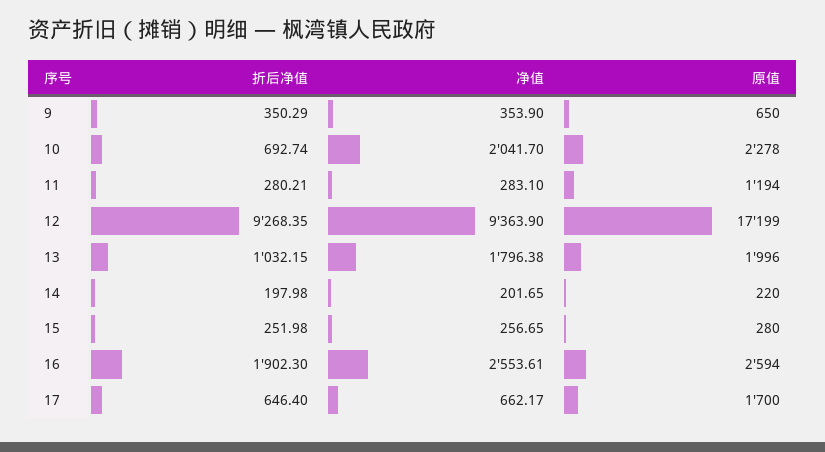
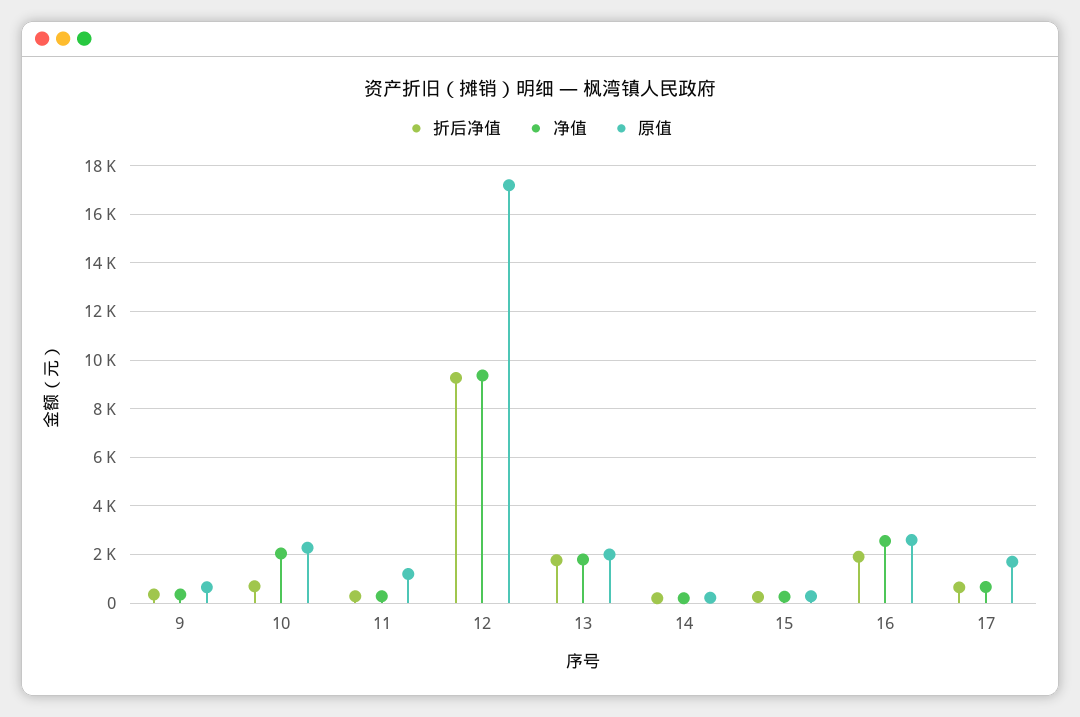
  {
    "折后净值": {
      "9": 350.29,
      "10": 692.74,
      "11": 280.21,
      "12": 9268.35,
-     "13": 1032.15,
+     "13": 1750,
      "14": 197.98,
      "15": 251.98,
      "16": 1902.3,
      "17": 646.4
    },
    "净值": {
      "9": 353.9,
      "10": 2041.7,
      "11": 283.1,
      "12": 9363.9,
      "13": 1796.38,
      "14": 201.65,
      "15": 256.65,
      "16": 2553.61,
      "17": 662.17
    },
    "原值": {
      "9": 650,
      "10": 2278,
      "11": 1194,
      "12": 17199,
      "13": 1996,
      "14": 220,
      "15": 280,
      "16": 2594,
      "17": 1700
    }
  }

